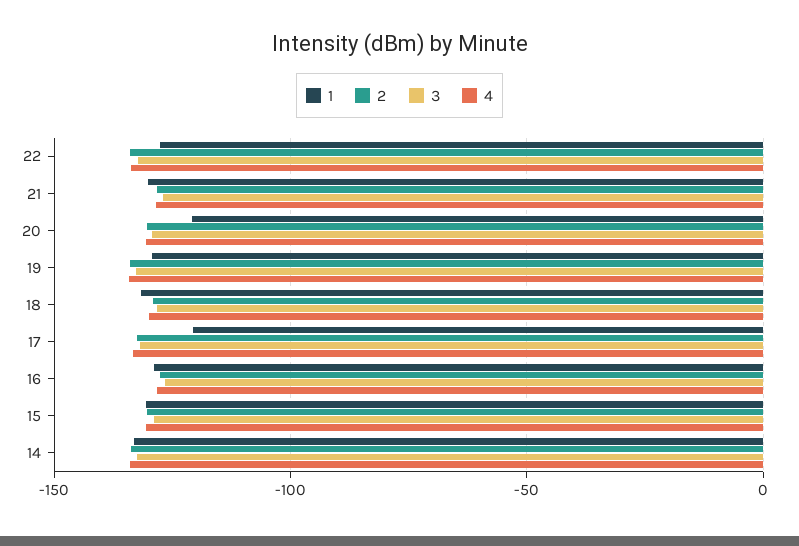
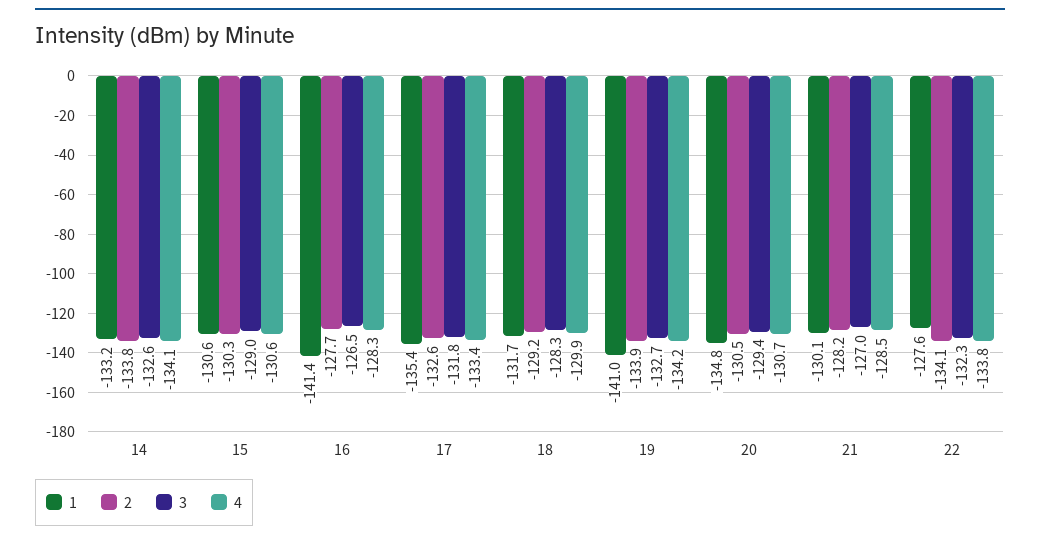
  {
    "1": {
      "22": -127.6,
      "21": -130.1,
-     "20": -120,
+     "20": -134.8,
-     "19": -130,
+     "19": -141,
      "18": -131.7,
-     "17": -120,
+     "17": -135.4,
-     "16": -130,
+     "16": -141.4,
      "15": -130.6,
      "14": -133.2
    },
    "2": {
      "22": -134.1,
      "21": -128.2,
      "20": -130.5,
      "19": -133.9,
      "18": -129.2,
      "17": -132.6,
      "16": -127.7,
      "15": -130.3,
      "14": -133.8
    },
    "3": {
      "22": -132.3,
      "21": -127,
      "20": -129.4,
      "19": -132.7,
      "18": -128.3,
      "17": -131.8,
      "16": -126.5,
      "15": -129,
      "14": -132.6
    },
    "4": {
      "22": -133.8,
      "21": -128.5,
      "20": -130.7,
      "19": -134.2,
      "18": -129.9,
      "17": -133.4,
      "16": -128.3,
      "15": -130.6,
      "14": -134.1
    }
  }

